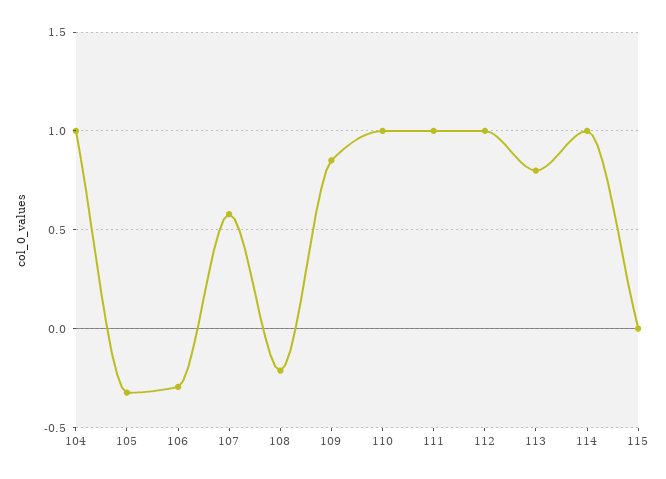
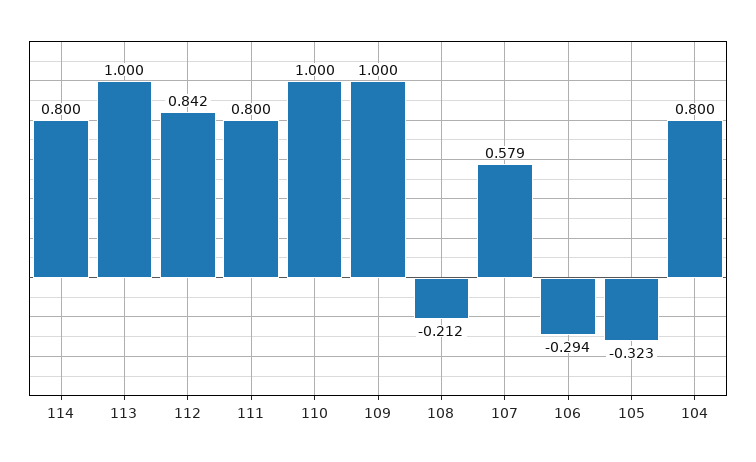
  {
-   "104": 1,
+   "104": 0.8,
    "105": -0.323,
    "106": -0.294,
    "107": 0.579,
    "108": -0.212,
-   "109": 0.85,
+   "109": 1,
    "110": 1,
-   "111": 1,
+   "111": 0.8,
-   "112": 1,
+   "112": 0.842,
-   "113": 0.8,
+   "113": 1,
-   "114": 1,
+   "114": 0.8
-   "115": 0
  }

